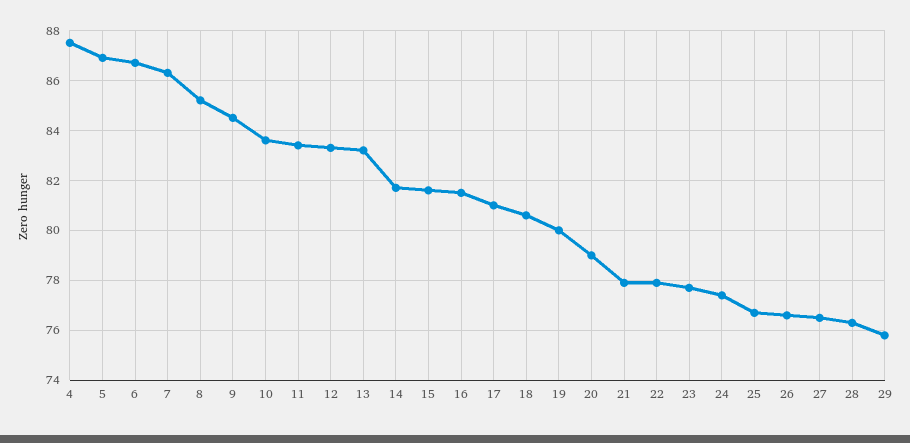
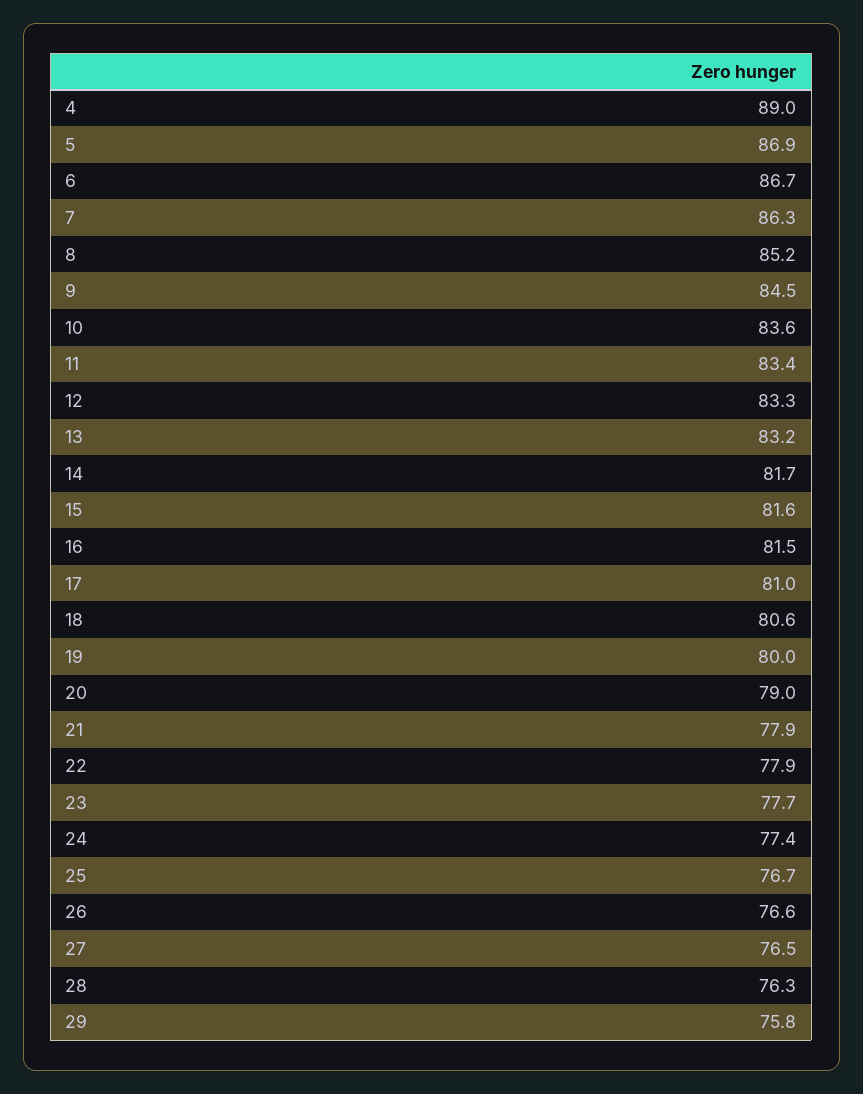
  {
-   "4": 87.5,
+   "4": 89,
    "5": 86.9,
    "6": 86.7,
    "7": 86.3,
    "8": 85.2,
    "9": 84.5,
    "10": 83.6,
    "11": 83.4,
    "12": 83.3,
    "13": 83.2,
    "14": 81.7,
    "15": 81.6,
    "16": 81.5,
    "17": 81,
    "18": 80.6,
    "19": 80,
    "20": 79,
    "21": 77.9,
    "22": 77.9,
    "23": 77.7,
    "24": 77.4,
    "25": 76.7,
    "26": 76.6,
    "27": 76.5,
    "28": 76.3,
    "29": 75.8
  }

